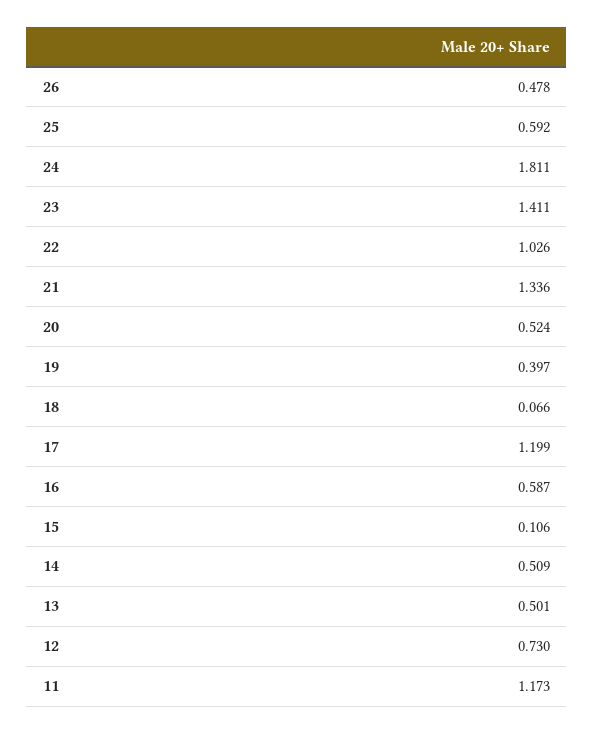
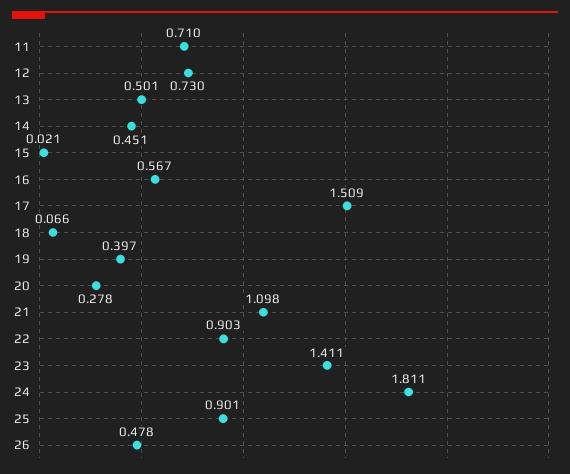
  {
    "26": 0.478,
-   "25": 0.592,
+   "25": 0.901,
    "24": 1.811,
    "23": 1.411,
-   "22": 1.026,
+   "22": 0.903,
-   "21": 1.336,
+   "21": 1.098,
-   "20": 0.524,
+   "20": 0.278,
    "19": 0.397,
    "18": 0.066,
-   "17": 1.199,
+   "17": 1.509,
-   "16": 0.587,
+   "16": 0.567,
-   "15": 0.106,
+   "15": 0.021,
-   "14": 0.509,
+   "14": 0.451,
    "13": 0.501,
    "12": 0.73,
-   "11": 1.173
+   "11": 0.71
  }

